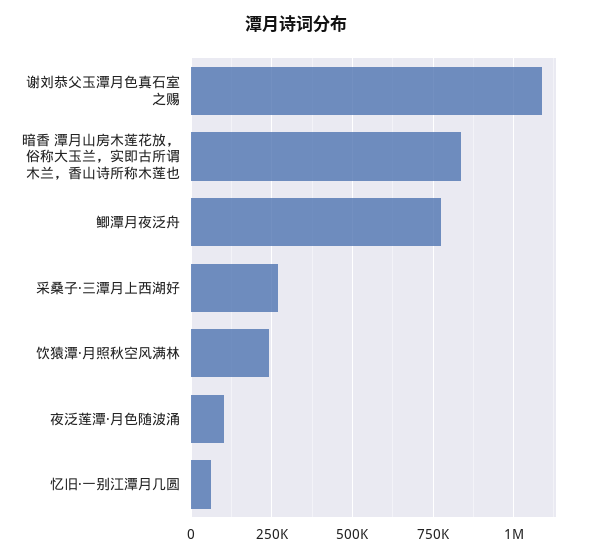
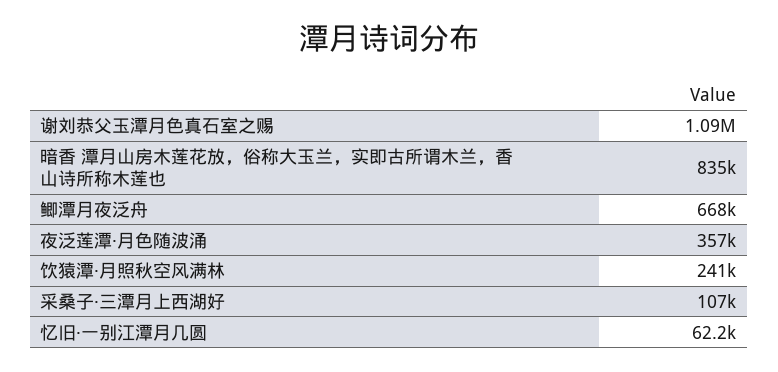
  {
    "谢刘恭父玉潭月色真石室之赐": 1090000,
    "暗香 潭月山房木莲花放，俗称大玉兰，实即古所谓木兰，香山诗所称木莲也": 835000,
-   "鲫潭月夜泛舟": 775000,
+   "鲫潭月夜泛舟": 668000,
-   "采桑子·三潭月上西湖好": 275000,
+   "采桑子·三潭月上西湖好": 107000,
    "饮猿潭·月照秋空风满林": 241000,
-   "夜泛莲潭·月色随波涌": 100000,
+   "夜泛莲潭·月色随波涌": 357000,
    "忆旧·一别江潭月几圆": 62200
  }

